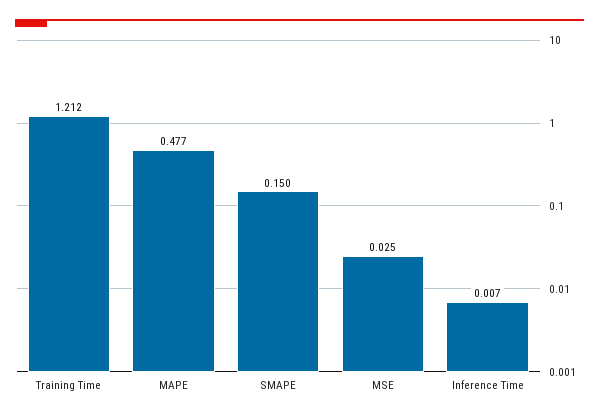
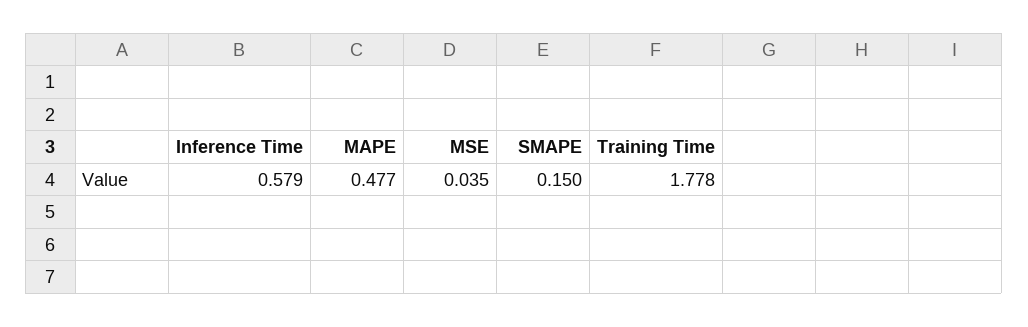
  {
-   "Training Time": 1.212,
+   "Training Time": 1.778,
    "MAPE": 0.477,
    "SMAPE": 0.15,
-   "MSE": 0.025,
+   "MSE": 0.035,
-   "Inference Time": 0.007
+   "Inference Time": 0.579
  }

